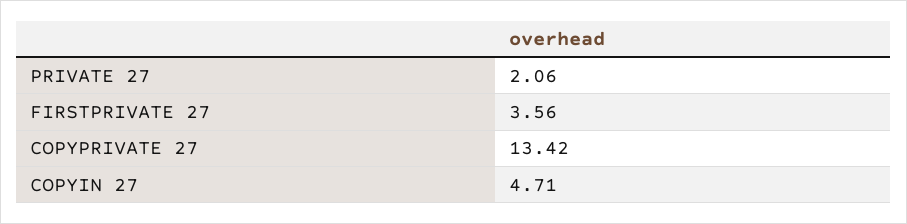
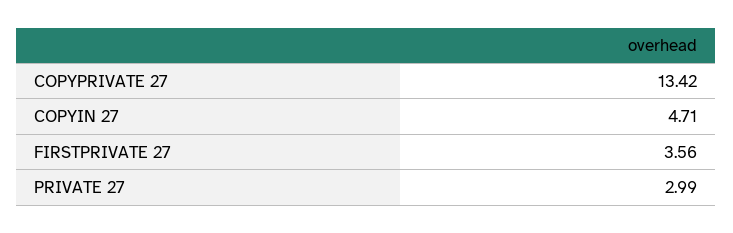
  {
-   "PRIVATE 27": 2.06,
+   "PRIVATE 27": 2.99,
    "FIRSTPRIVATE 27": 3.56,
    "COPYPRIVATE 27": 13.42,
    "COPYIN 27": 4.71
  }

